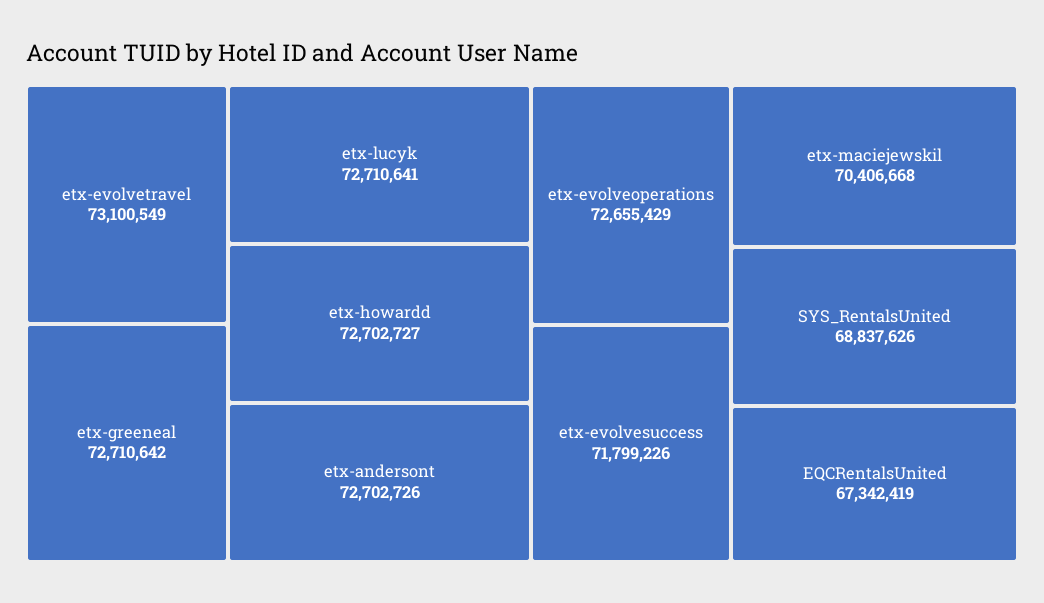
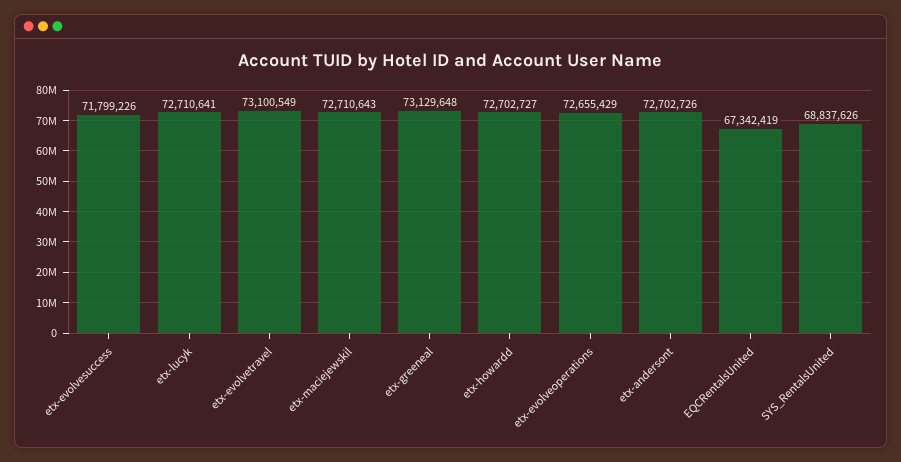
  {
    "etx-evolvetravel": 73100549,
-   "etx-greeneal": 72710642,
+   "etx-greeneal": 73129648,
    "etx-lucyk": 72710641,
    "etx-howardd": 72702727,
    "etx-andersont": 72702726,
    "etx-evolveoperations": 72655429,
    "etx-evolvesuccess": 71799226,
-   "etx-maciejewskil": 70406668,
+   "etx-maciejewskil": 72710643,
    "SYS_RentalsUnited": 68837626,
    "EQCRentalsUnited": 67342419
  }

